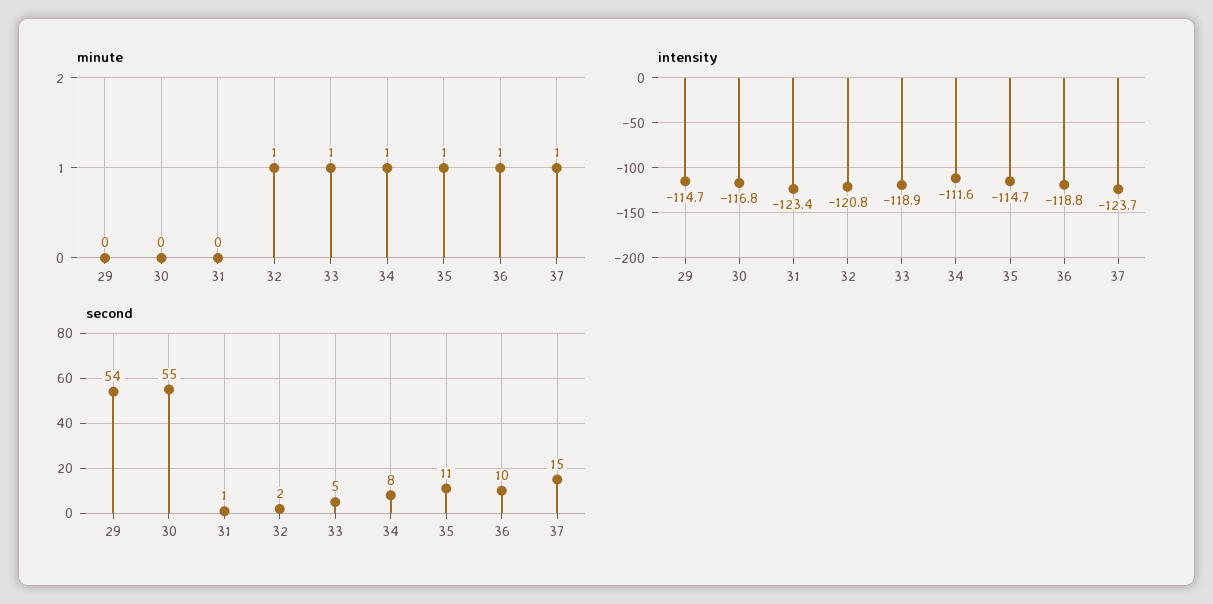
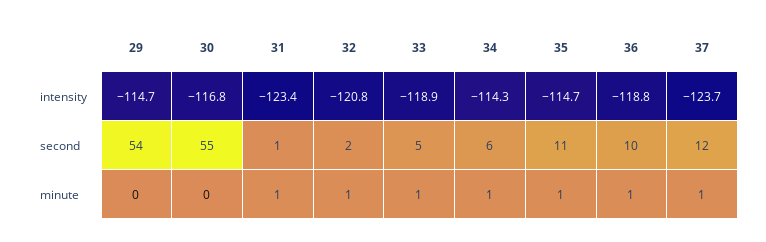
  {
    "minute": {
      "29": 0,
      "30": 0,
-     "31": 0,
+     "31": 1,
      "32": 1,
      "33": 1,
      "34": 1,
      "35": 1,
      "36": 1,
      "37": 1
    },
    "intensity": {
      "29": -114.7,
      "30": -116.8,
      "31": -123.4,
      "32": -120.8,
      "33": -118.9,
-     "34": -111.6,
+     "34": -114.3,
      "35": -114.7,
      "36": -118.8,
      "37": -123.7
    },
    "second": {
      "29": 54,
      "30": 55,
      "31": 1,
      "32": 2,
      "33": 5,
-     "34": 8,
+     "34": 6,
      "35": 11,
      "36": 10,
-     "37": 15
+     "37": 12
    }
  }

